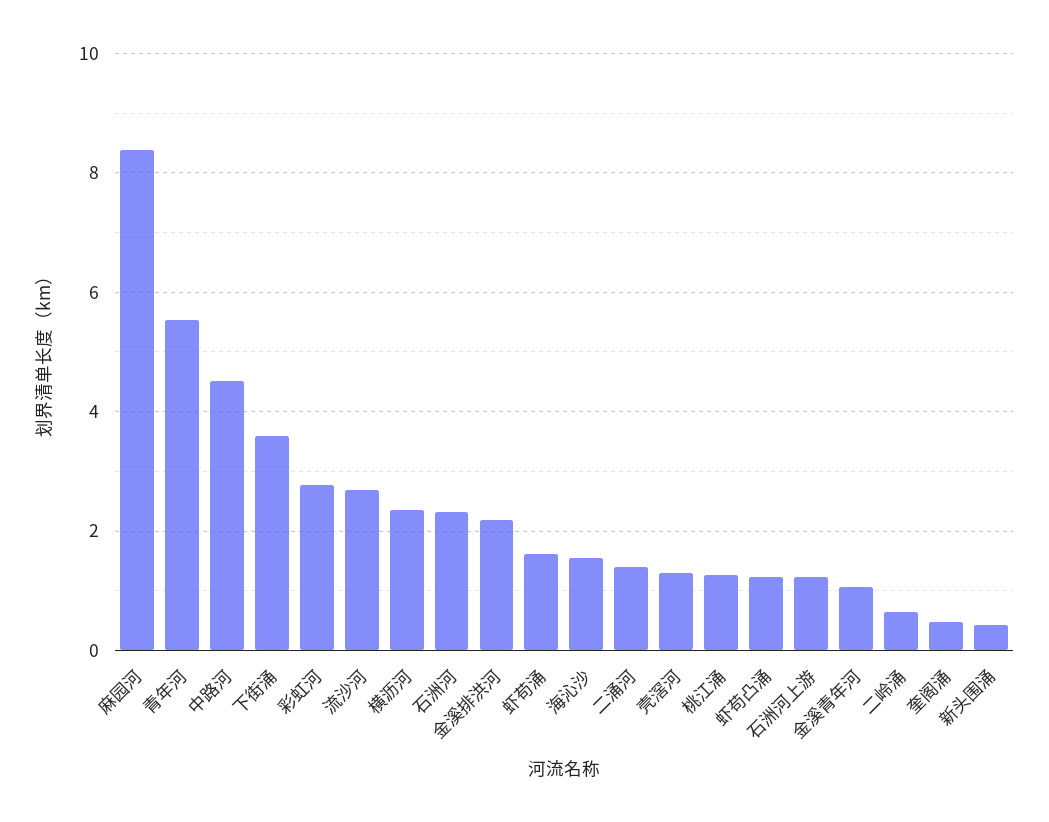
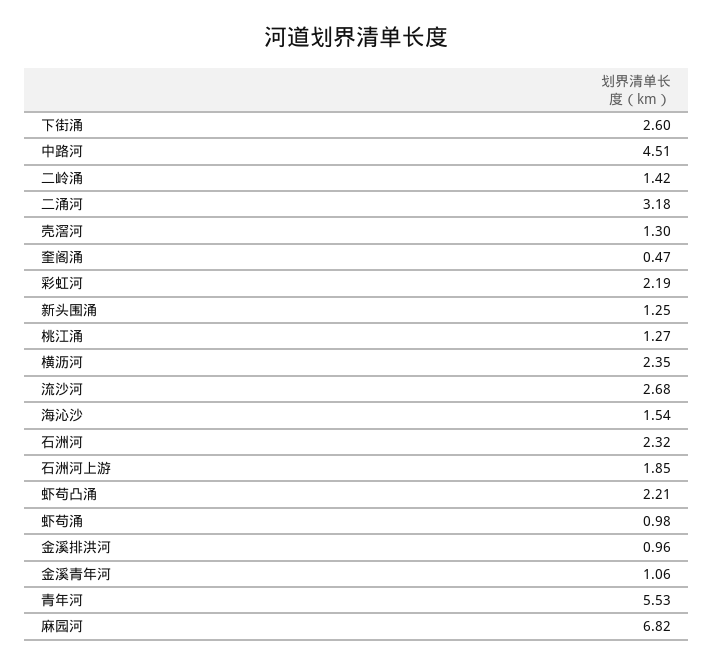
  {
-   "麻园河": 8.4,
+   "麻园河": 6.82,
    "青年河": 5.53,
    "中路河": 4.51,
-   "下街涌": 3.6,
+   "下街涌": 2.6,
-   "彩虹河": 2.8,
+   "彩虹河": 2.19,
    "流沙河": 2.68,
    "横沥河": 2.35,
    "石洲河": 2.32,
-   "金溪排洪河": 2.2,
+   "金溪排洪河": 0.96,
-   "虾苟涌": 1.6,
+   "虾苟涌": 0.98,
    "海沁沙": 1.54,
-   "二涌河": 1.4,
+   "二涌河": 3.18,
    "壳滘河": 1.3,
    "桃江涌": 1.27,
-   "虾苟凸涌": 1.2,
+   "虾苟凸涌": 2.21,
-   "石洲河上游": 1.2,
+   "石洲河上游": 1.85,
    "金溪青年河": 1.06,
-   "二岭涌": 0.6,
+   "二岭涌": 1.42,
    "奎阁涌": 0.47,
-   "新头围涌": 0.4
+   "新头围涌": 1.25
  }

